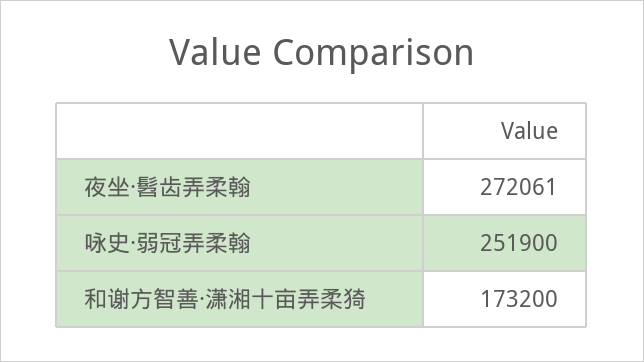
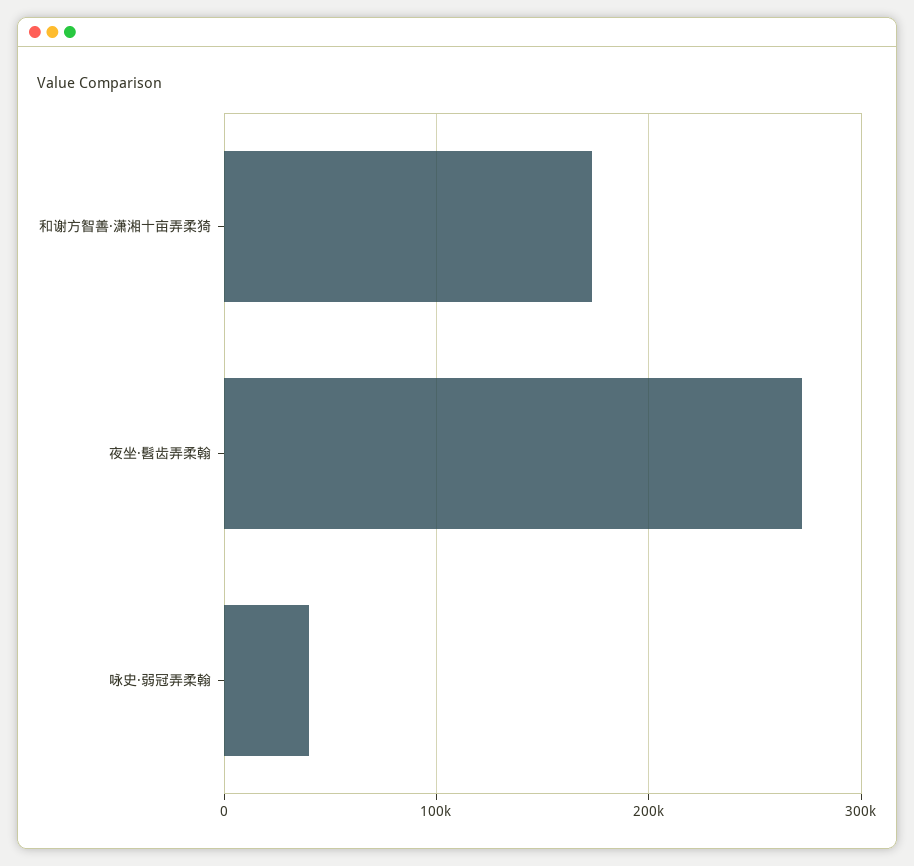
  {
    "夜坐·髫齿弄柔翰": 272061,
-   "咏史·弱冠弄柔翰": 251900,
+   "咏史·弱冠弄柔翰": 40000,
    "和谢方智善·潇湘十亩弄柔猗": 173200
  }

